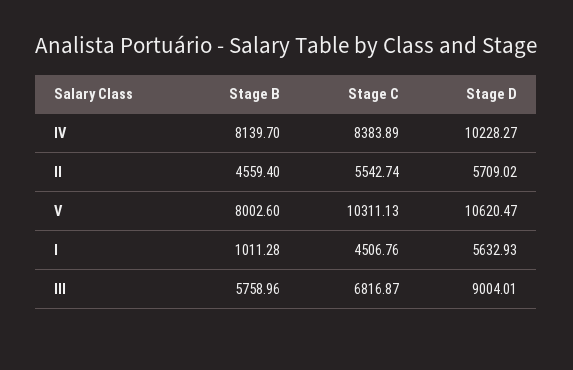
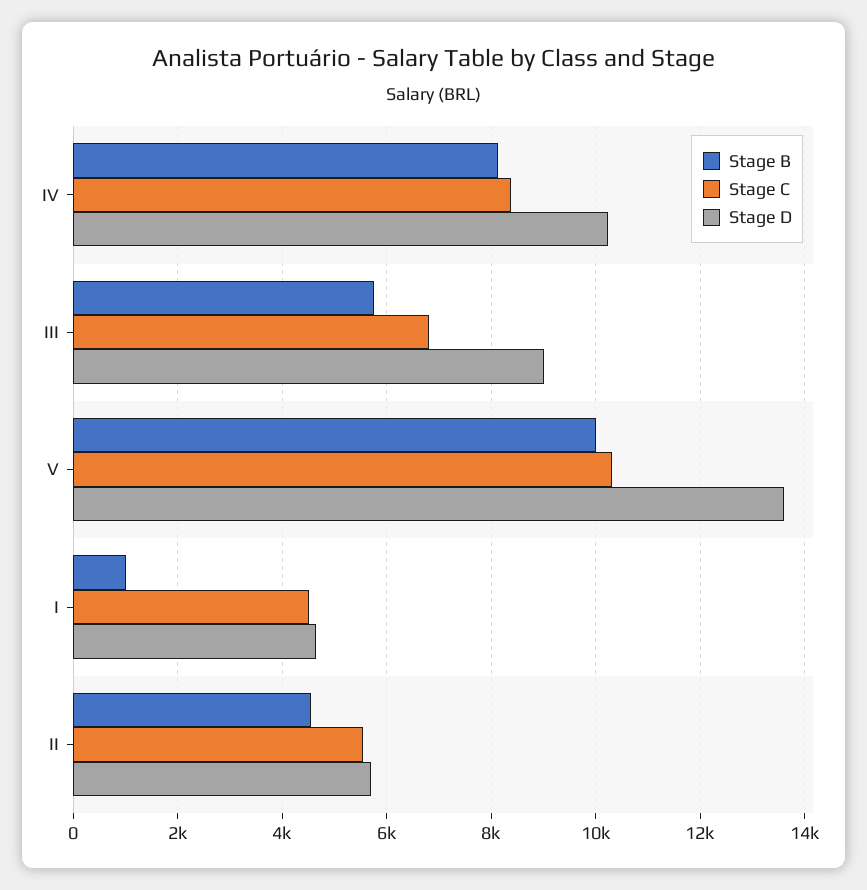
  {
    "Stage B": {
      "IV": 8139.7,
      "II": 4559.4,
-     "V": 8002.6,
+     "V": 10000,
      "I": 1011.28,
      "III": 5758.96
    },
    "Stage C": {
      "IV": 8383.89,
      "II": 5542.74,
      "V": 10311.13,
      "I": 4506.76,
      "III": 6816.87
    },
    "Stage D": {
      "IV": 10228.27,
      "II": 5709.02,
-     "V": 10620.47,
+     "V": 13600,
-     "I": 5632.93,
+     "I": 4600,
      "III": 9004.01
    }
  }

